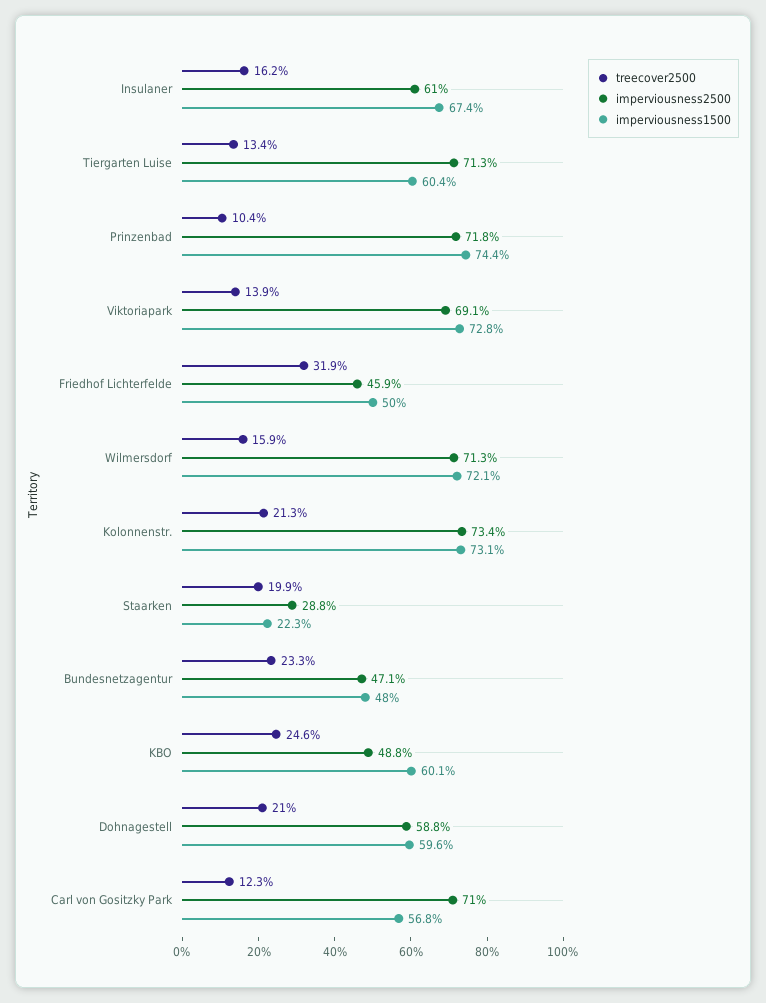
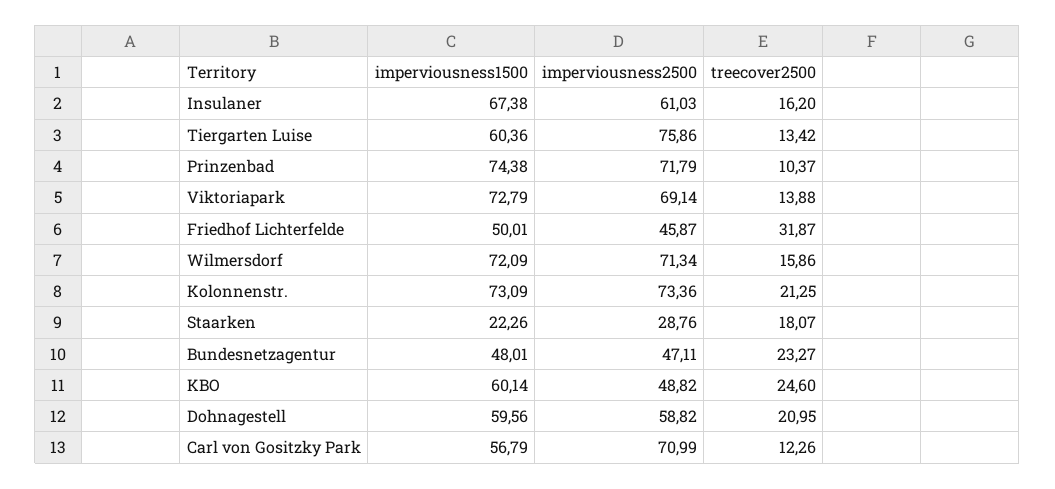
  {
    "treecover2500": {
      "Insulaner": 16.2,
      "Tiergarten Luise": 13.42,
      "Prinzenbad": 10.37,
      "Viktoriapark": 13.88,
      "Friedhof Lichterfelde": 31.87,
      "Wilmersdorf": 15.86,
      "Kolonnenstr.": 21.25,
-     "Staarken": 19.9,
+     "Staarken": 18.07,
      "Bundesnetzagentur": 23.27,
      "KBO": 24.6,
      "Dohnagestell": 20.95,
      "Carl von Gositzky Park": 12.26
    },
    "imperviousness2500": {
      "Insulaner": 61.03,
-     "Tiergarten Luise": 71.3,
+     "Tiergarten Luise": 75.86,
      "Prinzenbad": 71.79,
      "Viktoriapark": 69.14,
      "Friedhof Lichterfelde": 45.87,
      "Wilmersdorf": 71.34,
      "Kolonnenstr.": 73.36,
      "Staarken": 28.76,
      "Bundesnetzagentur": 47.11,
      "KBO": 48.82,
      "Dohnagestell": 58.82,
      "Carl von Gositzky Park": 70.99
    },
    "imperviousness1500": {
      "Insulaner": 67.38,
      "Tiergarten Luise": 60.36,
      "Prinzenbad": 74.38,
      "Viktoriapark": 72.79,
      "Friedhof Lichterfelde": 50.01,
      "Wilmersdorf": 72.09,
      "Kolonnenstr.": 73.09,
      "Staarken": 22.26,
      "Bundesnetzagentur": 48.01,
      "KBO": 60.14,
      "Dohnagestell": 59.56,
      "Carl von Gositzky Park": 56.79
    }
  }

